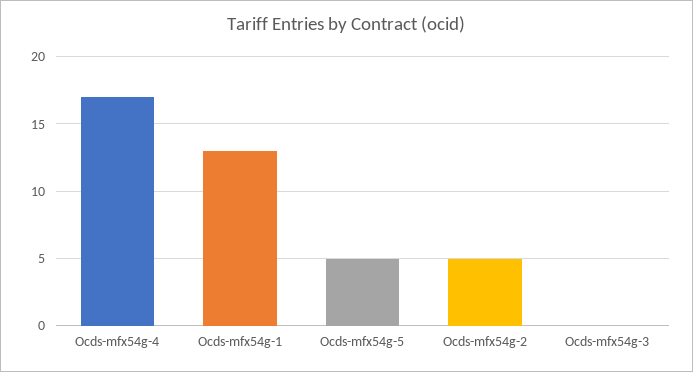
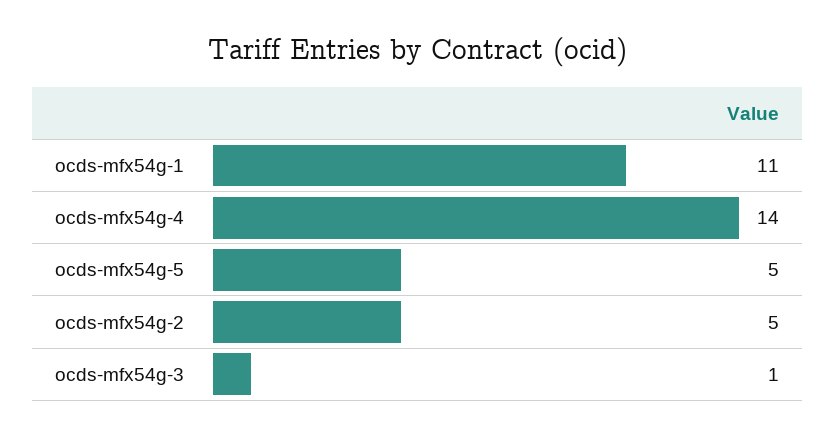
  {
-   "Ocds-mfx54g-4": 17,
+   "Ocds-mfx54g-4": 14,
-   "Ocds-mfx54g-1": 13,
+   "Ocds-mfx54g-1": 11,
    "Ocds-mfx54g-5": 5,
    "Ocds-mfx54g-2": 5,
-   "Ocds-mfx54g-3": 0
+   "Ocds-mfx54g-3": 1
  }

